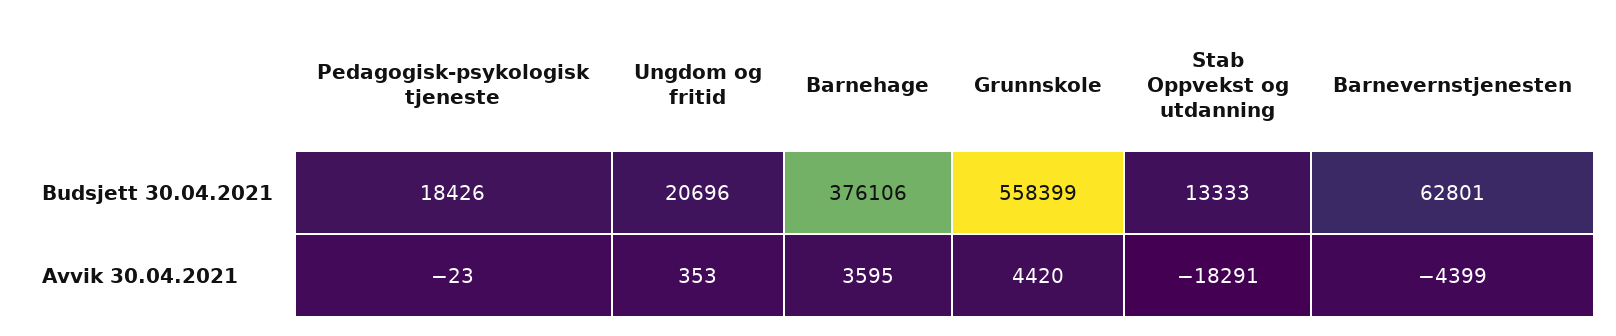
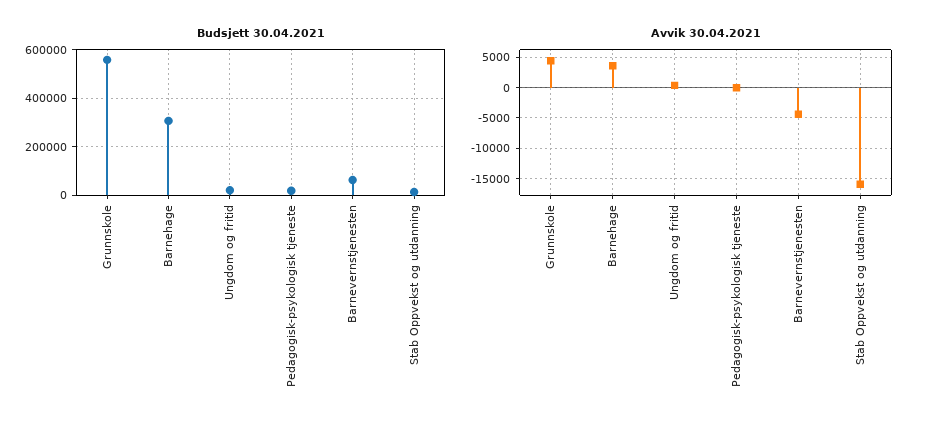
  {
    "Budsjett 30.04.2021": {
      "Pedagogisk-psykologisk tjeneste": 18426,
      "Ungdom og fritid": 20696,
-     "Barnehage": 376106,
+     "Barnehage": 300000,
      "Grunnskole": 558399,
      "Stab Oppvekst og utdanning": 13333,
      "Barnevernstjenesten": 62801
    },
    "Avvik 30.04.2021": {
      "Pedagogisk-psykologisk tjeneste": -23,
      "Ungdom og fritid": 353,
      "Barnehage": 3595,
      "Grunnskole": 4420,
-     "Stab Oppvekst og utdanning": -18291,
+     "Stab Oppvekst og utdanning": -16000,
      "Barnevernstjenesten": -4399
    }
  }

